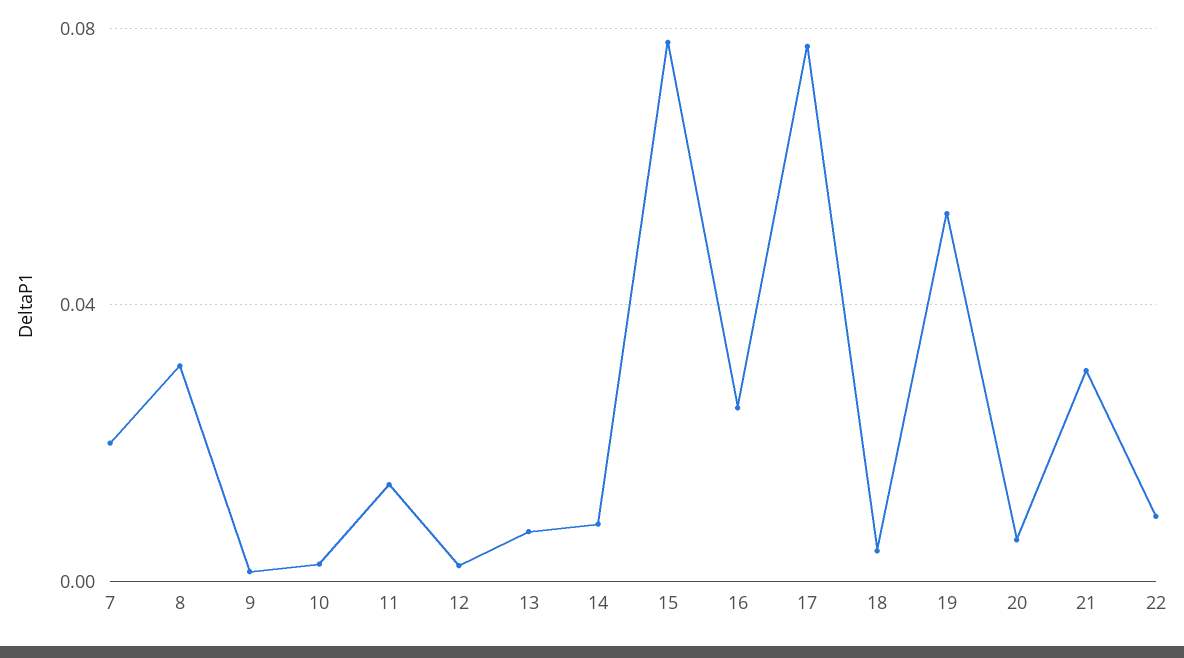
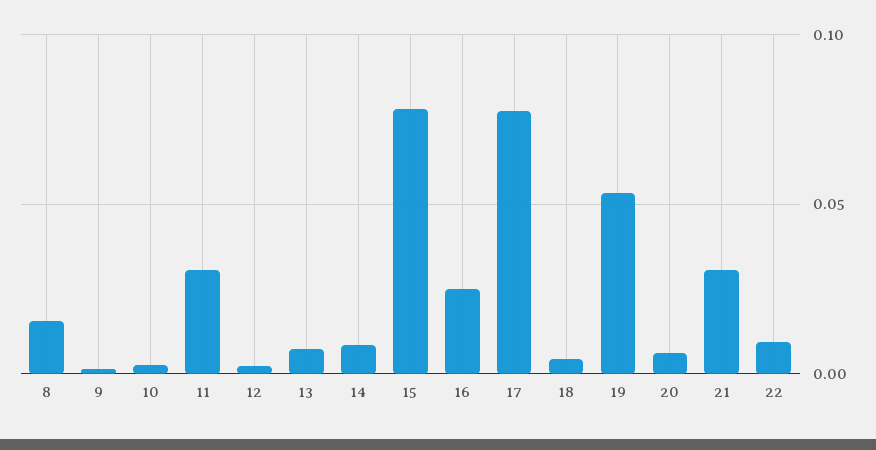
  {
-   "7": 0.02,
-   "8": 0.03,
+   "8": 0.015,
    "9": 0,
    "10": 0.005,
-   "11": 0.015,
+   "11": 0.03,
    "12": 0,
    "13": 0.005,
    "14": 0.01,
    "15": 0.08,
    "16": 0.025,
    "17": 0.075,
    "18": 0.005,
    "19": 0.055,
    "20": 0.005,
    "21": 0.03,
    "22": 0.01
  }

